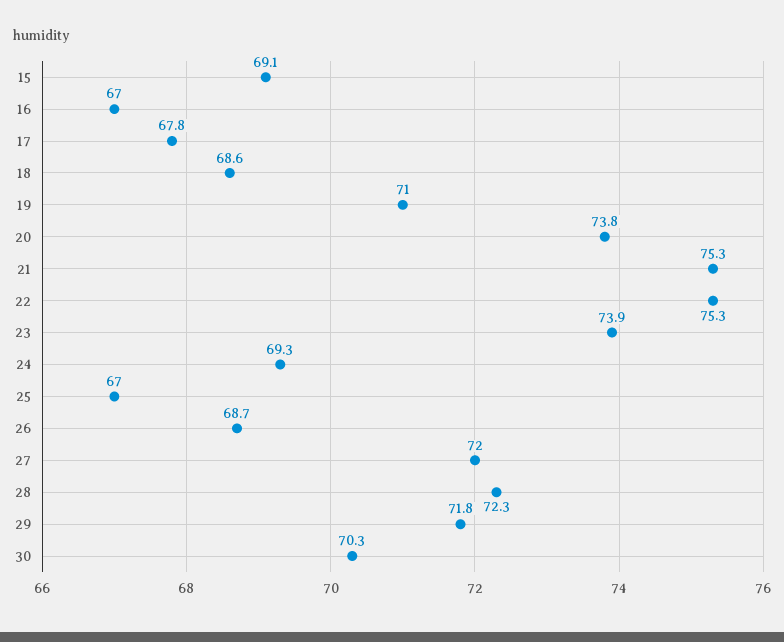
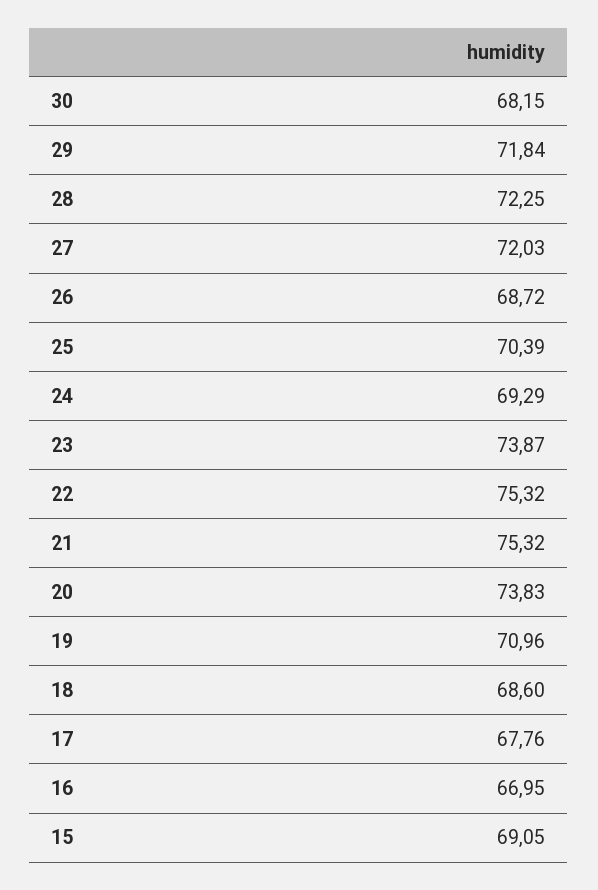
  {
    "15": 69.05,
    "16": 66.95,
    "17": 67.76,
    "18": 68.6,
    "19": 70.96,
    "20": 73.83,
    "21": 75.32,
    "22": 75.32,
    "23": 73.87,
    "24": 69.29,
-   "25": 67,
+   "25": 70.39,
    "26": 68.72,
    "27": 72.03,
    "28": 72.25,
    "29": 71.84,
-   "30": 70.3
+   "30": 68.15
  }

